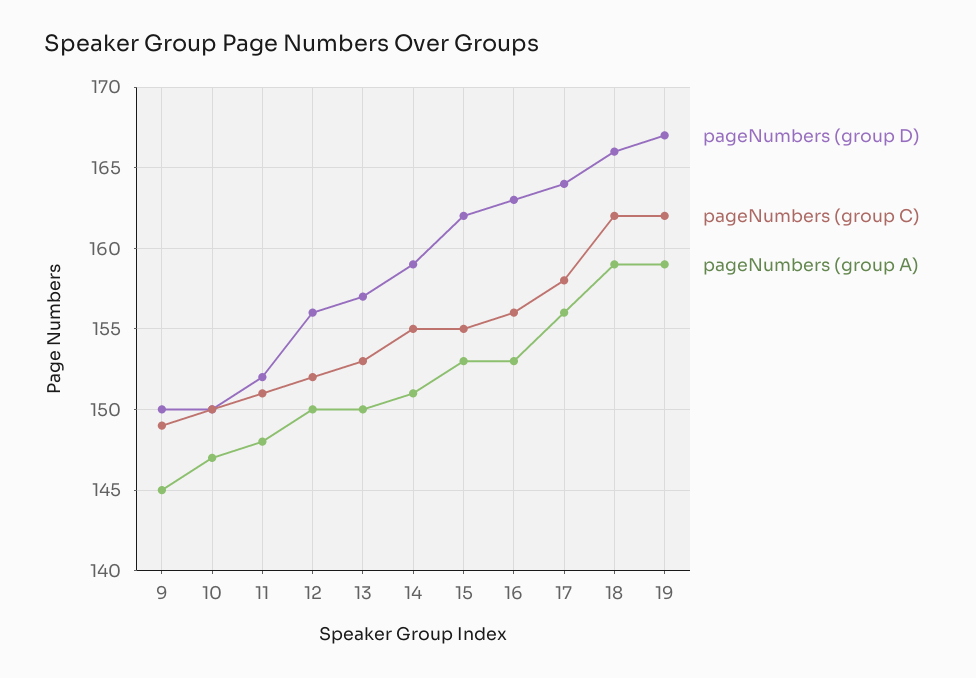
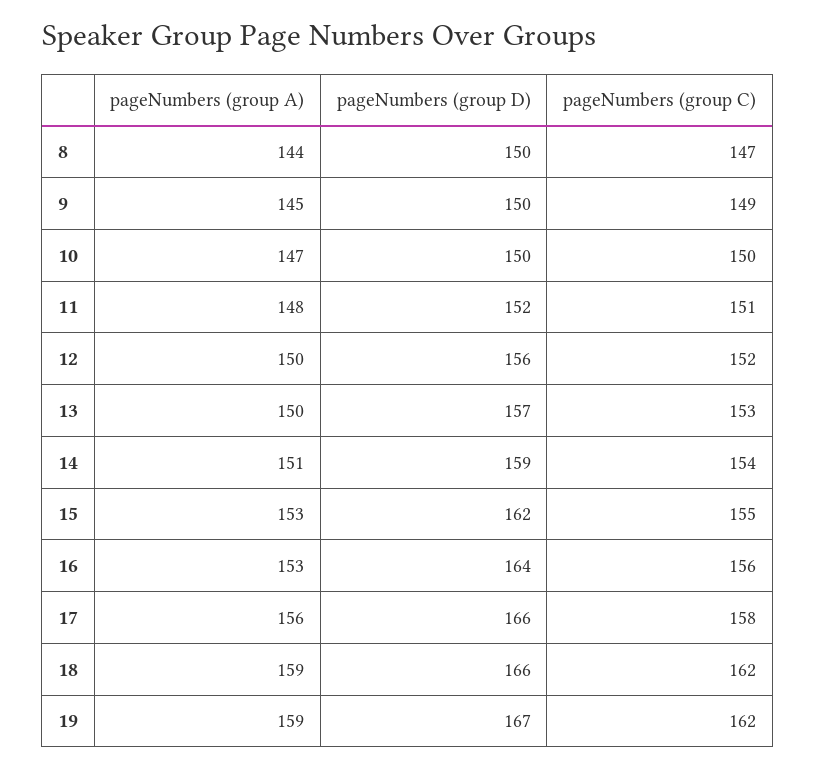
  {
    "pageNumbers (group D)": {
      "9": 150,
      "10": 150,
      "11": 152,
      "12": 156,
      "13": 157,
      "14": 159,
      "15": 162,
-     "16": 163,
+     "16": 164,
-     "17": 164,
+     "17": 166,
      "18": 166,
-     "19": 167
+     "19": 167,
+     "8": 150
    },
    "pageNumbers (group C)": {
      "9": 149,
      "10": 150,
      "11": 151,
      "12": 152,
      "13": 153,
-     "14": 155,
+     "14": 154,
      "15": 155,
      "16": 156,
      "17": 158,
      "18": 162,
-     "19": 162
+     "19": 162,
+     "8": 147
    },
    "pageNumbers (group A)": {
      "9": 145,
      "10": 147,
      "11": 148,
      "12": 150,
      "13": 150,
      "14": 151,
      "15": 153,
      "16": 153,
      "17": 156,
      "18": 159,
-     "19": 159
+     "19": 159,
+     "8": 144
    }
  }

